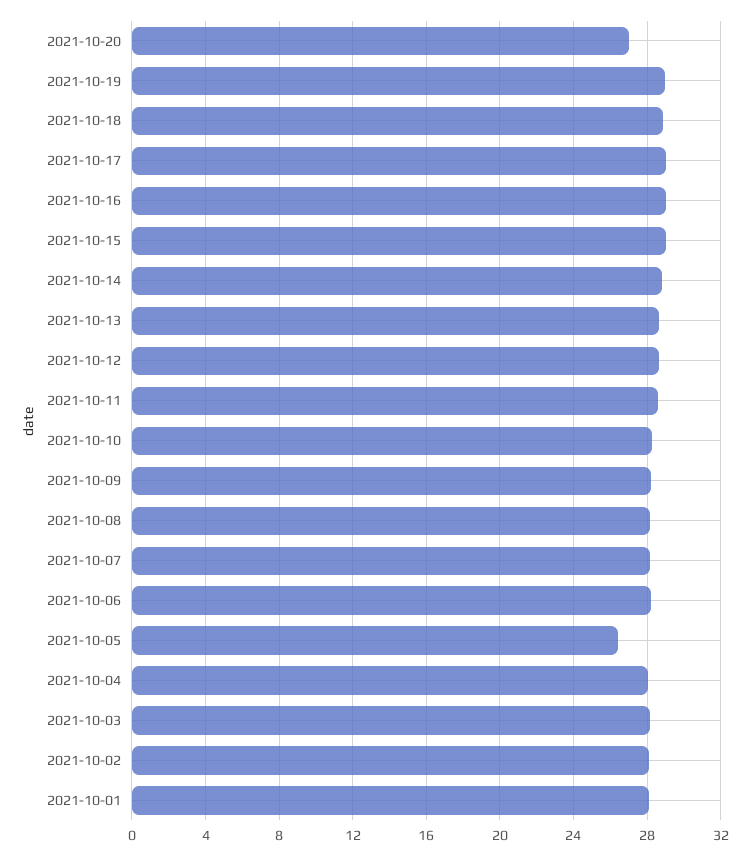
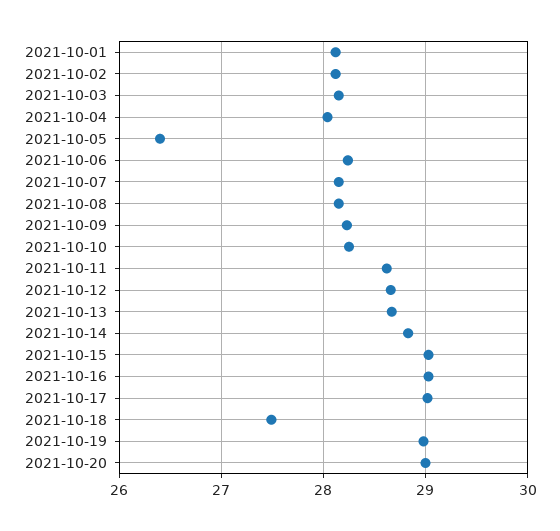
  {
-   "2021-10-20": 27,
+   "2021-10-20": 29,
    "2021-10-19": 29,
-   "2021-10-18": 29,
+   "2021-10-18": 27.5,
    "2021-10-17": 29,
    "2021-10-16": 29,
    "2021-10-15": 29,
    "2021-10-14": 28.8,
    "2021-10-13": 28.7,
    "2021-10-12": 28.7,
    "2021-10-11": 28.6,
    "2021-10-10": 28.3,
    "2021-10-09": 28.2,
    "2021-10-08": 28.2,
    "2021-10-07": 28.2,
    "2021-10-06": 28.2,
    "2021-10-05": 26.4,
    "2021-10-04": 28,
    "2021-10-03": 28.2,
    "2021-10-02": 28.1,
    "2021-10-01": 28.1
  }

